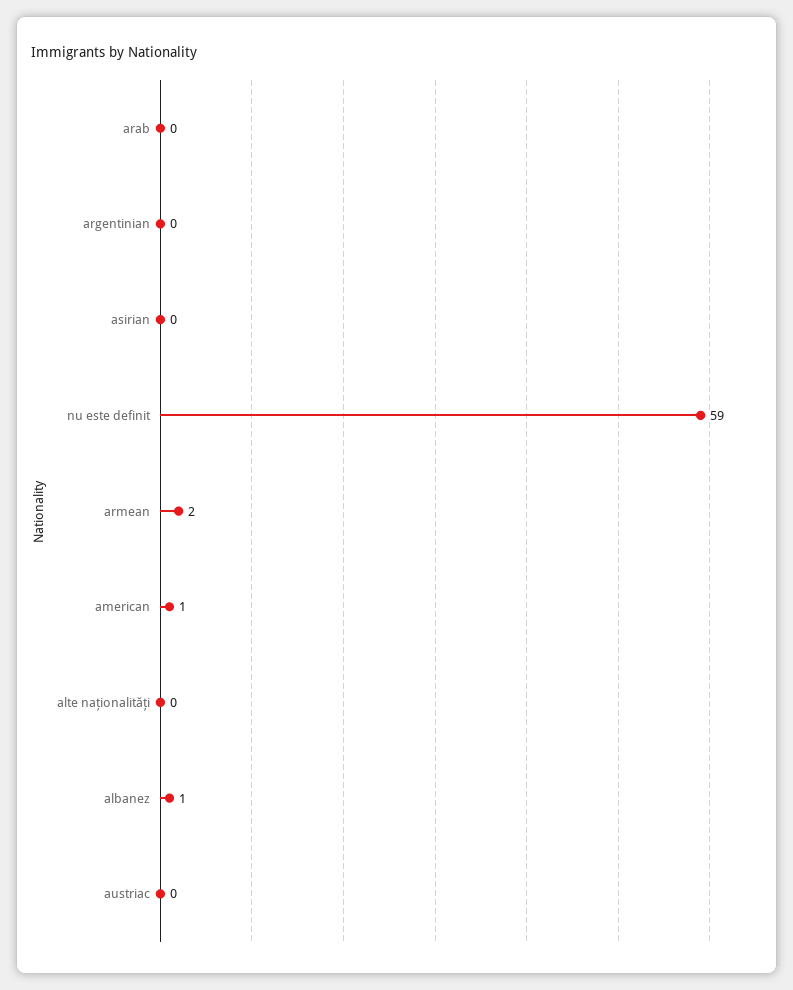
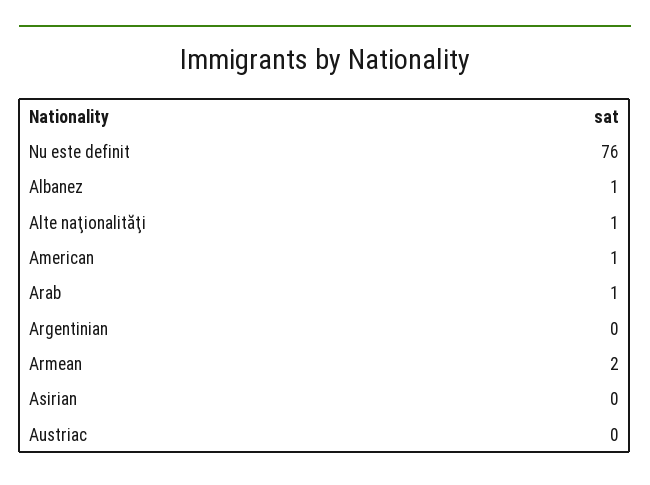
  {
-   "arab": 0,
+   "arab": 1,
    "argentinian": 0,
    "asirian": 0,
-   "nu este definit": 59,
+   "nu este definit": 76,
    "armean": 2,
    "american": 1,
-   "alte naţionalităţi": 0,
+   "alte naţionalităţi": 1,
    "albanez": 1,
    "austriac": 0
  }

